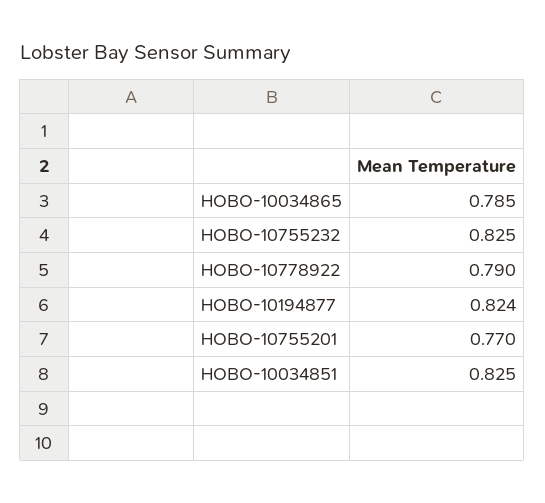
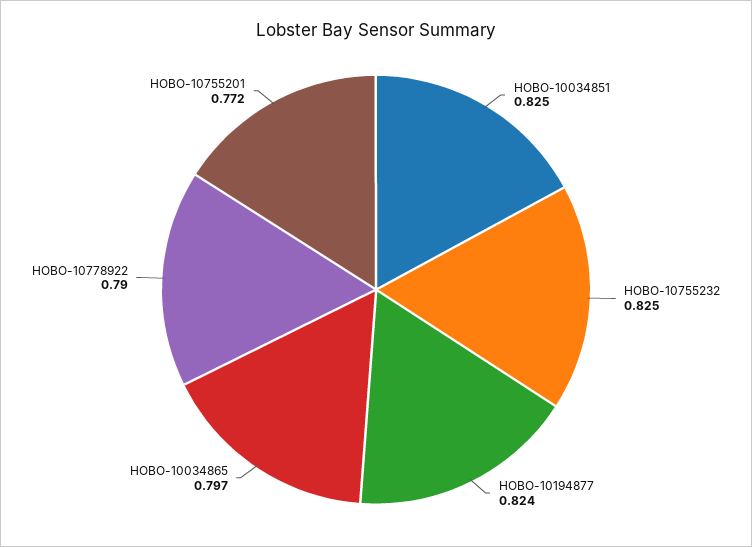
  {
-   "HOBO-10034865": 0.785,
+   "HOBO-10034865": 0.797,
    "HOBO-10755232": 0.825,
    "HOBO-10778922": 0.79,
    "HOBO-10194877": 0.824,
-   "HOBO-10755201": 0.77,
+   "HOBO-10755201": 0.772,
    "HOBO-10034851": 0.825
  }

